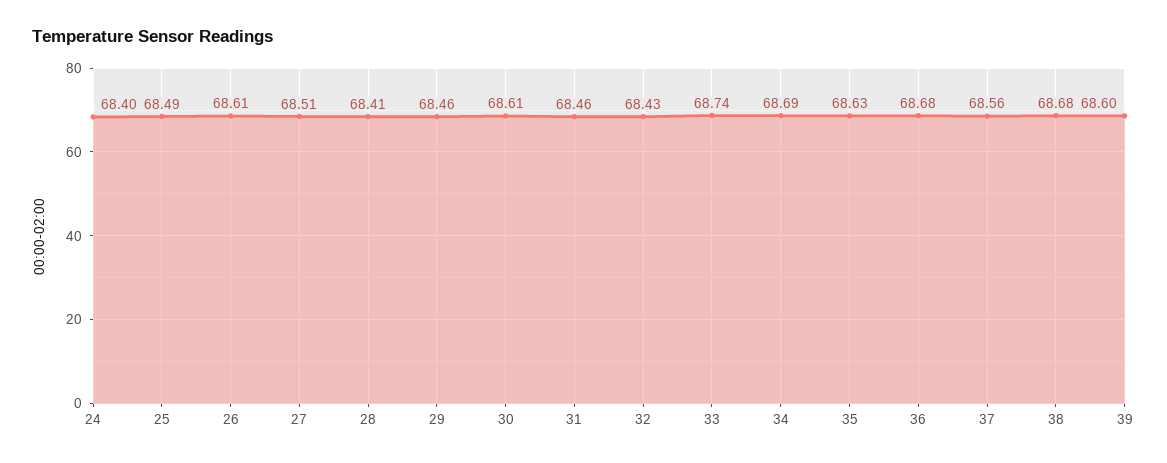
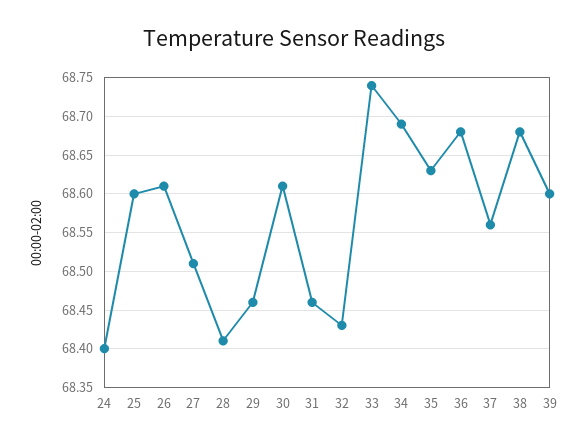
  {
    "24": 68.4,
-   "25": 68.49,
+   "25": 68.6,
    "26": 68.61,
    "27": 68.51,
    "28": 68.41,
    "29": 68.46,
    "30": 68.61,
    "31": 68.46,
    "32": 68.43,
    "33": 68.74,
    "34": 68.69,
    "35": 68.63,
    "36": 68.68,
    "37": 68.56,
    "38": 68.68,
    "39": 68.6
  }

